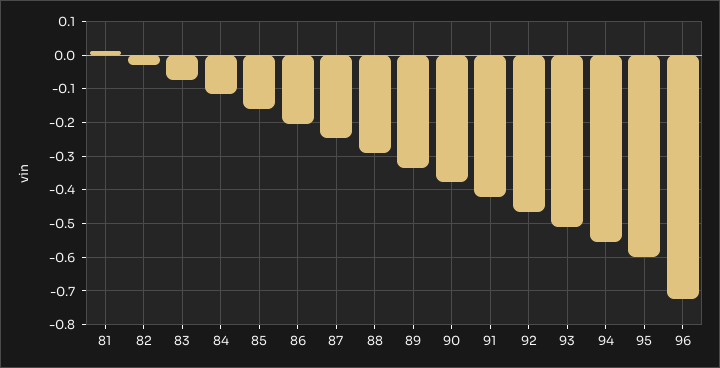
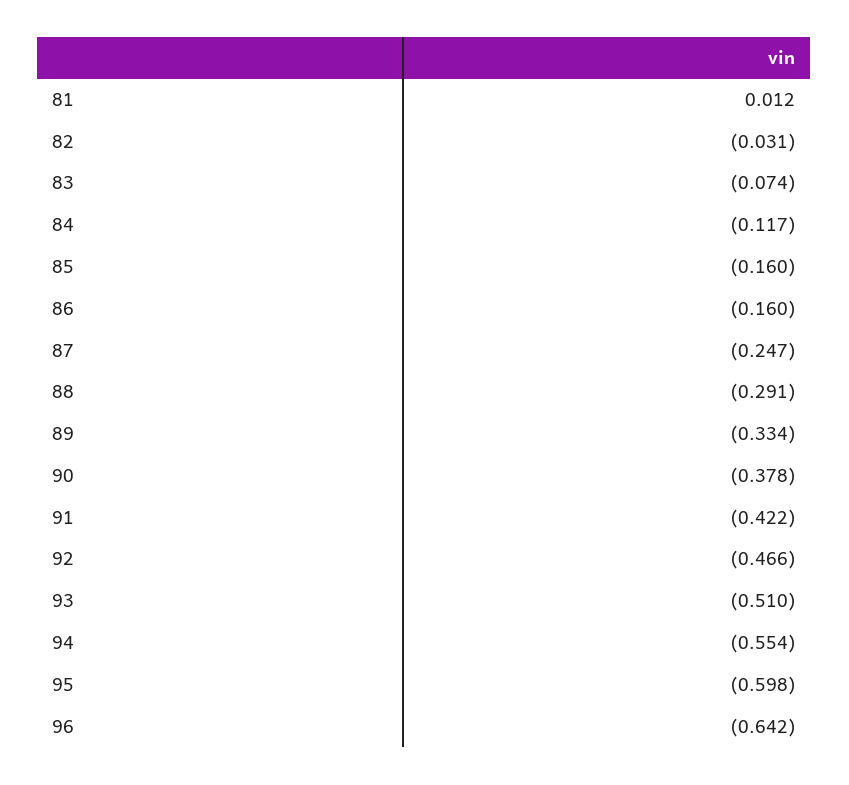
  {
    "81": 0.012,
    "82": -0.031,
    "83": -0.074,
    "84": -0.117,
    "85": -0.16,
-   "86": -0.2,
+   "86": -0.16,
    "87": -0.247,
    "88": -0.291,
    "89": -0.334,
    "90": -0.378,
    "91": -0.422,
    "92": -0.466,
    "93": -0.51,
    "94": -0.554,
    "95": -0.598,
-   "96": -0.72
+   "96": -0.642
  }

